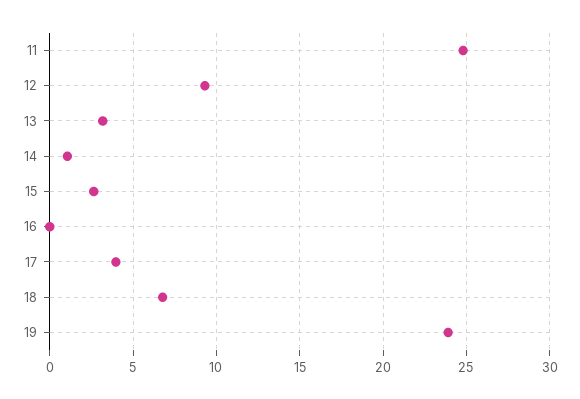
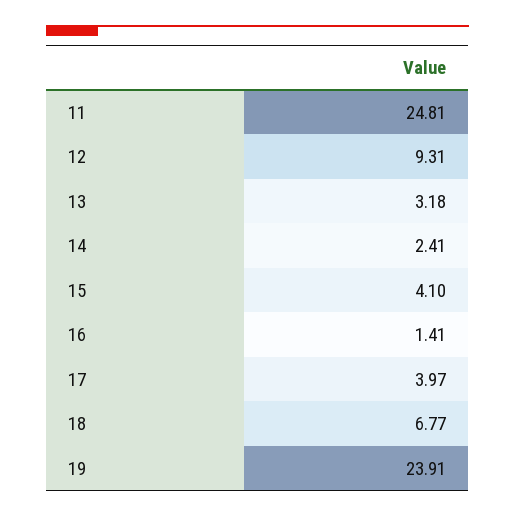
  {
    "11": 24.81,
    "12": 9.31,
    "13": 3.18,
-   "14": 1,
+   "14": 2.41,
-   "15": 2.5,
+   "15": 4.1,
-   "16": 0,
+   "16": 1.41,
    "17": 3.97,
    "18": 6.77,
    "19": 23.91
  }

